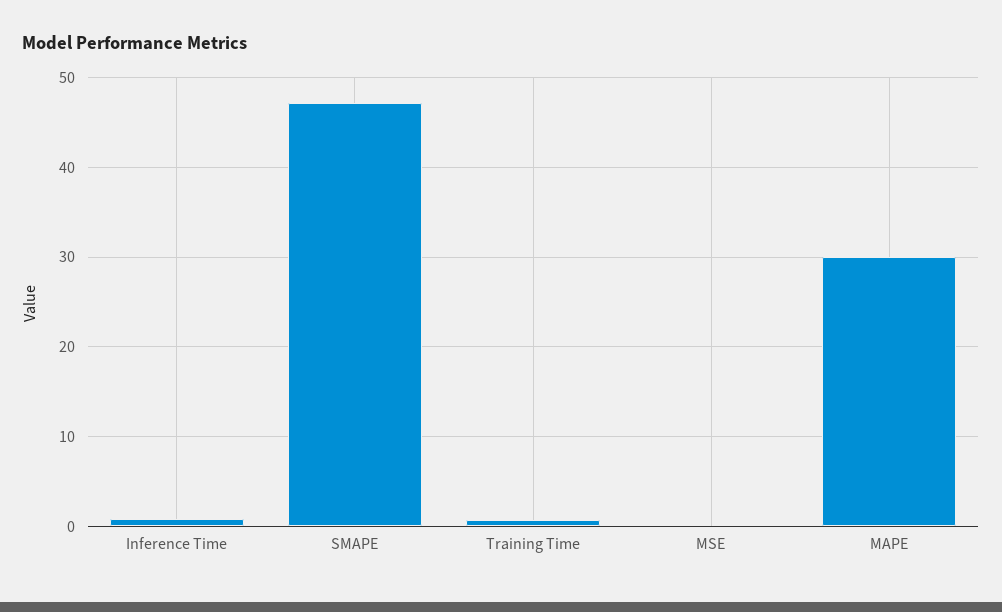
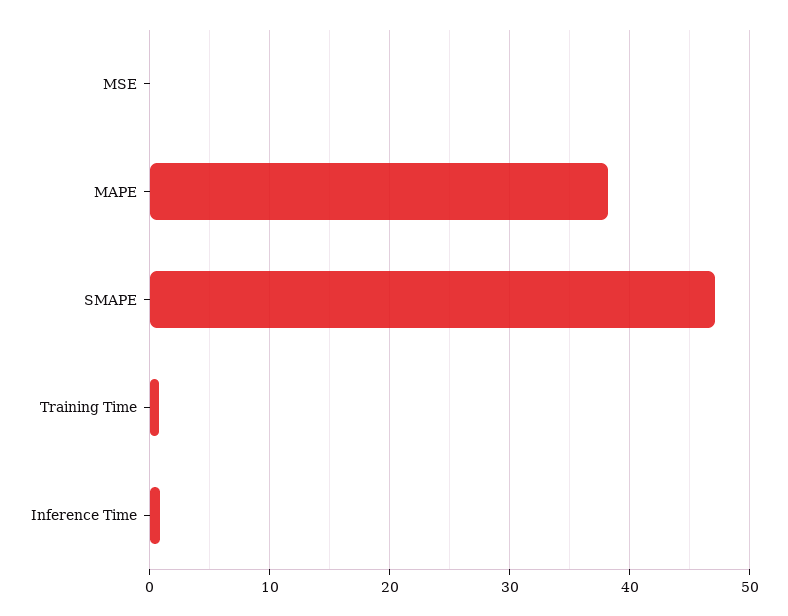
  {
    "Inference Time": 1,
    "SMAPE": 47,
    "Training Time": 1,
    "MSE": 0,
-   "MAPE": 30
+   "MAPE": 38
  }

